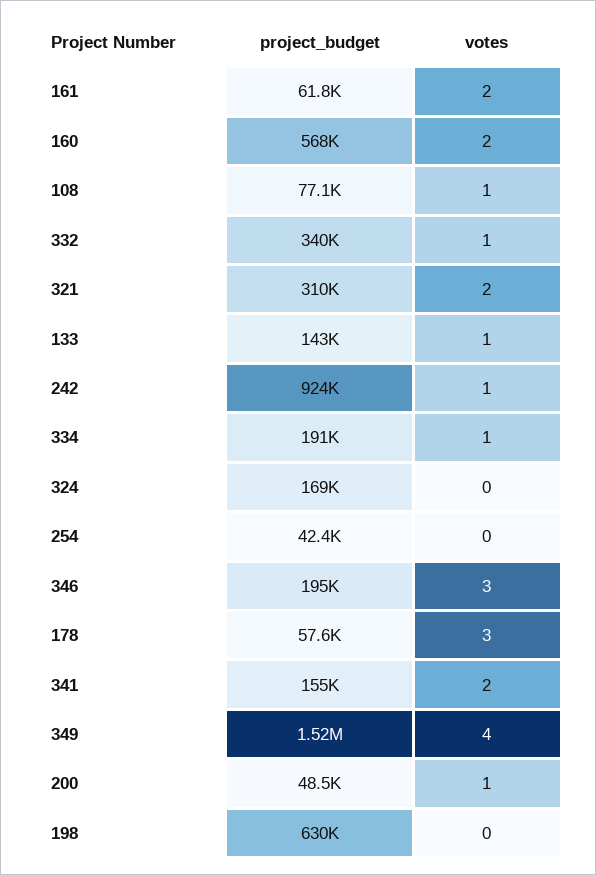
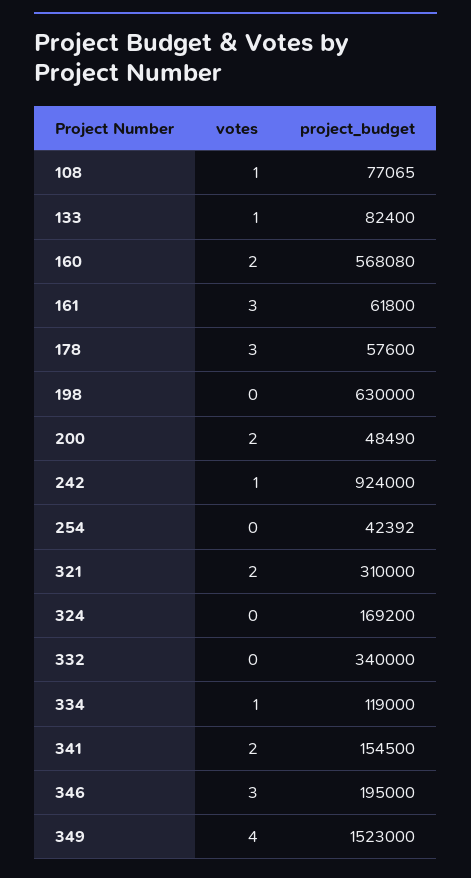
  {
    "project_budget": {
      "161": 61800,
      "160": 568080,
      "108": 77065,
      "332": 340000,
      "321": 310000,
-     "133": 143000,
+     "133": 82400,
      "242": 924000,
-     "334": 191000,
+     "334": 119000,
      "324": 169200,
      "254": 42392,
      "346": 195000,
      "178": 57600,
      "341": 154500,
      "349": 1523000,
      "200": 48490,
      "198": 630000
    },
    "votes": {
-     "161": 2,
+     "161": 3,
      "160": 2,
      "108": 1,
-     "332": 1,
+     "332": 0,
      "321": 2,
      "133": 1,
      "242": 1,
      "334": 1,
      "324": 0,
      "254": 0,
      "346": 3,
      "178": 3,
      "341": 2,
      "349": 4,
-     "200": 1,
+     "200": 2,
      "198": 0
    }
  }

